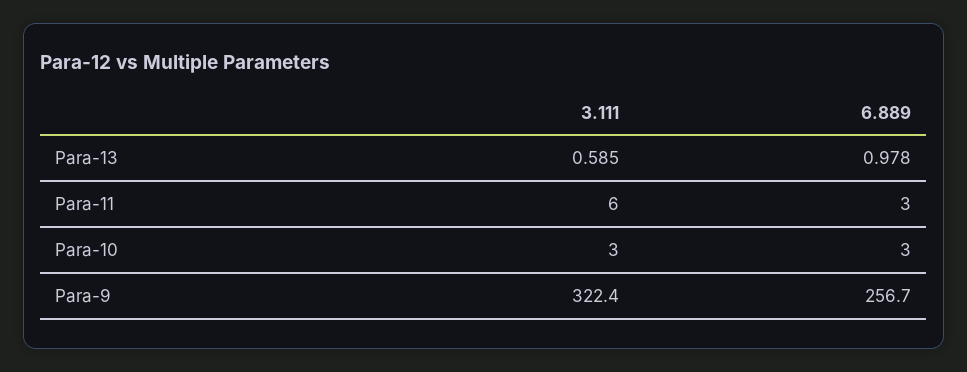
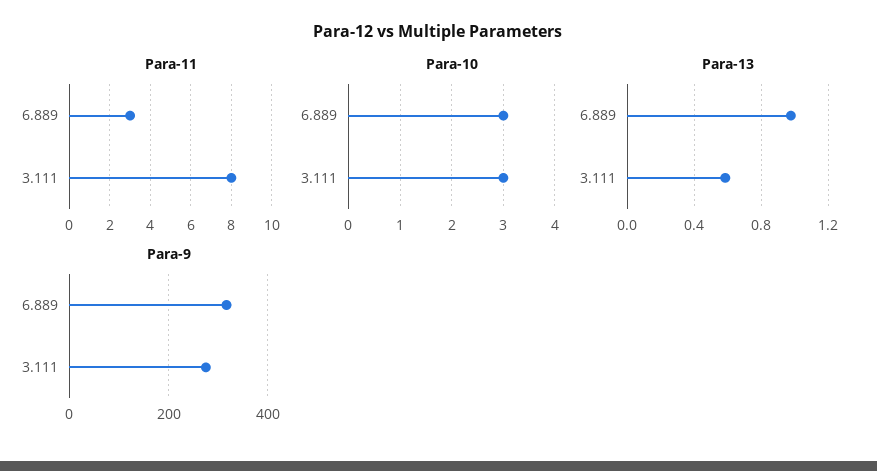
  {
    "Para-13": {
      "3.111": 0.585,
      "6.889": 0.978
    },
    "Para-11": {
-     "3.111": 6,
+     "3.111": 8,
      "6.889": 3
    },
    "Para-10": {
      "3.111": 3,
      "6.889": 3
    },
    "Para-9": {
-     "3.111": 322.4,
+     "3.111": 280,
-     "6.889": 256.7
+     "6.889": 320
    }
  }

